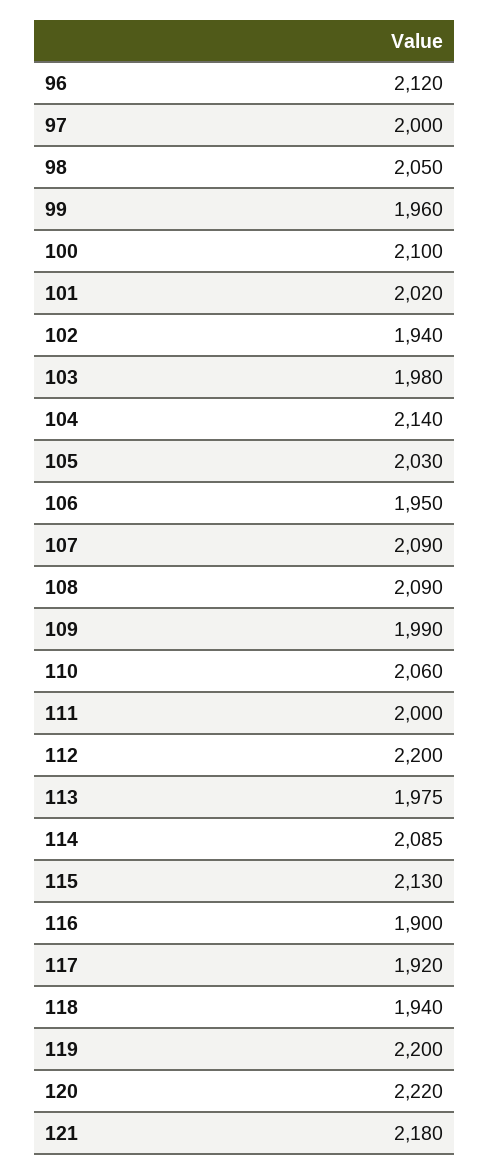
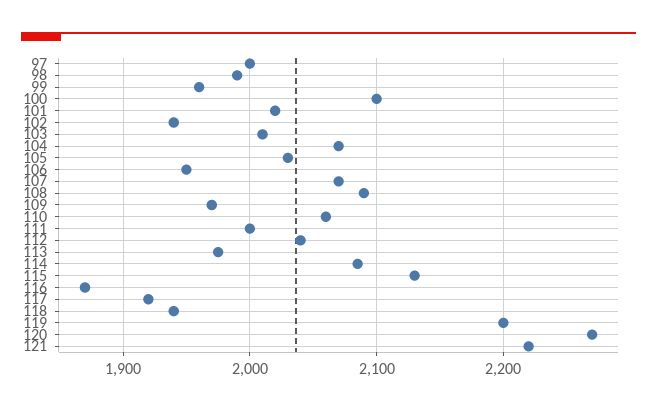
  {
-   "96": 2120,
    "97": 2000,
-   "98": 2050,
+   "98": 1990,
    "99": 1960,
    "100": 2100,
    "101": 2020,
    "102": 1940,
-   "103": 1980,
+   "103": 2010,
-   "104": 2140,
+   "104": 2070,
    "105": 2030,
    "106": 1950,
-   "107": 2090,
+   "107": 2070,
    "108": 2090,
-   "109": 1990,
+   "109": 1970,
    "110": 2060,
    "111": 2000,
-   "112": 2200,
+   "112": 2040,
    "113": 1975,
    "114": 2085,
    "115": 2130,
-   "116": 1900,
+   "116": 1870,
    "117": 1920,
    "118": 1940,
    "119": 2200,
-   "120": 2220,
+   "120": 2270,
-   "121": 2180
+   "121": 2220
  }

